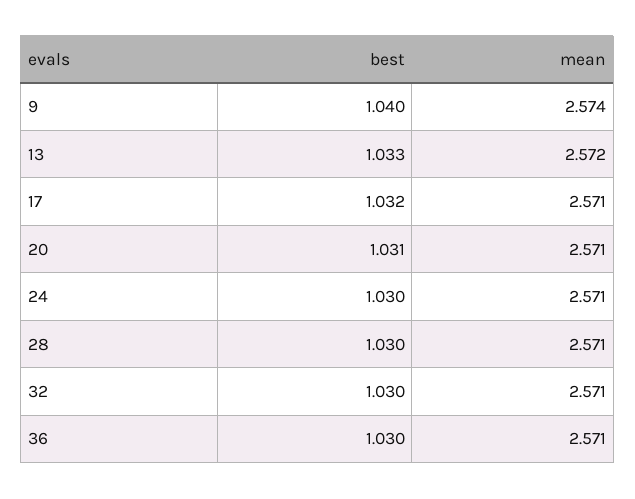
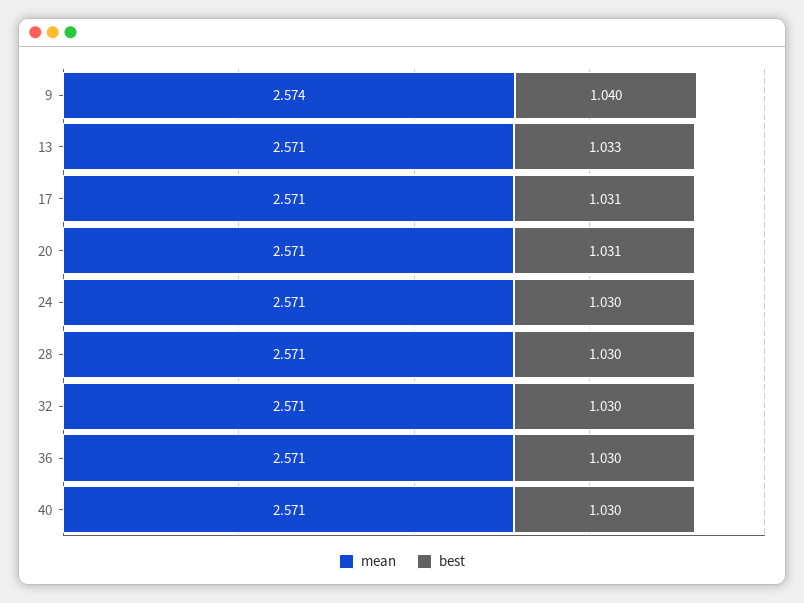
  {
    "best": {
      "9": 1.04,
      "13": 1.033,
-     "17": 1.032,
+     "17": 1.031,
      "20": 1.031,
      "24": 1.03,
      "28": 1.03,
      "32": 1.03,
-     "36": 1.03
+     "36": 1.03,
+     "40": 1.03
    },
    "mean": {
      "9": 2.574,
-     "13": 2.572,
+     "13": 2.571,
      "17": 2.571,
      "20": 2.571,
      "24": 2.571,
      "28": 2.571,
      "32": 2.571,
-     "36": 2.571
+     "36": 2.571,
+     "40": 2.571
    }
  }

